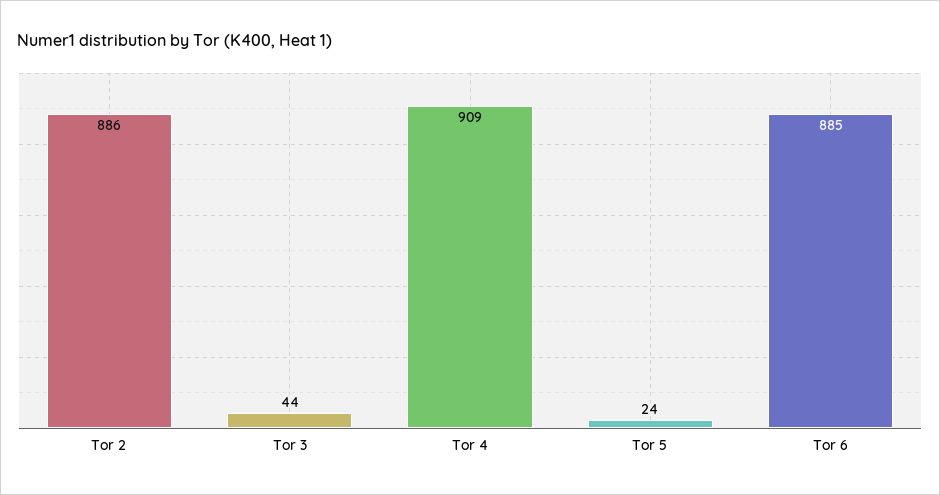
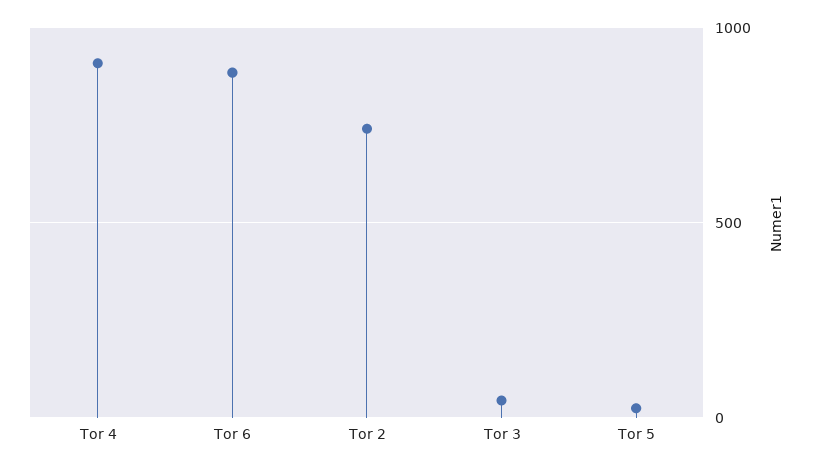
  {
-   "Tor 2": 886,
+   "Tor 2": 750,
    "Tor 3": 44,
    "Tor 4": 909,
    "Tor 5": 24,
    "Tor 6": 885
  }

